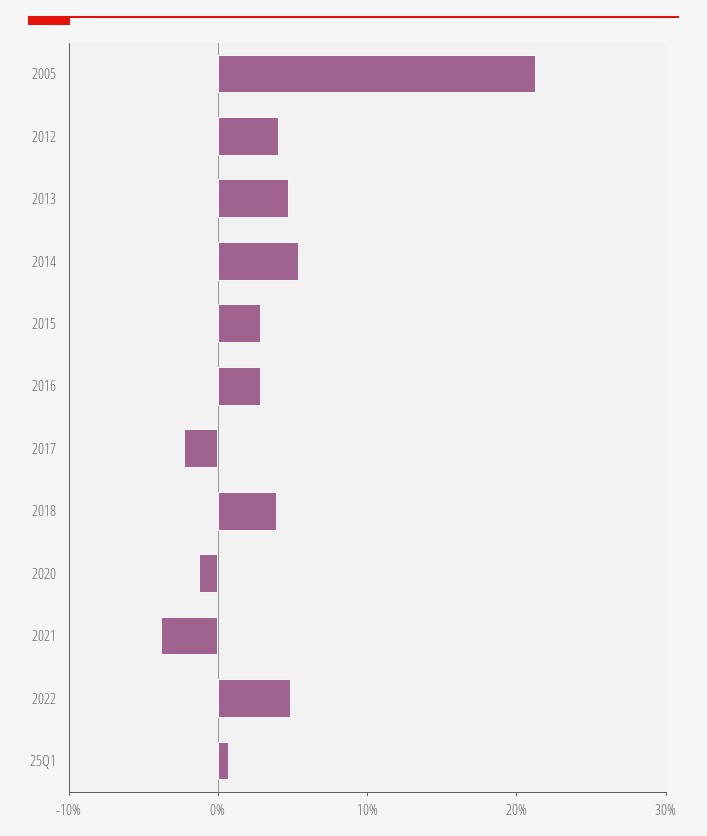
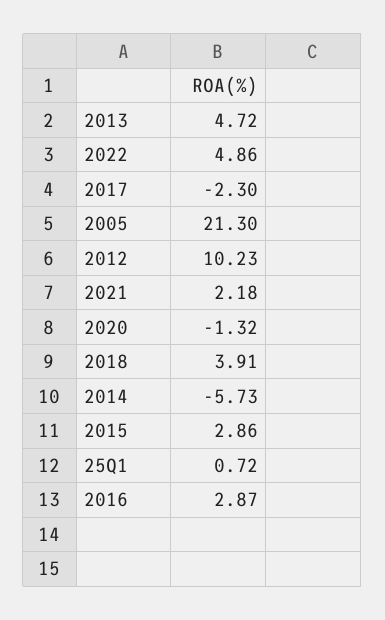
  {
    "2005": 21.3,
-   "2012": 4,
+   "2012": 10.23,
    "2013": 4.72,
-   "2014": 6,
+   "2014": -5.73,
    "2015": 2.86,
    "2016": 2.87,
    "2017": -2.3,
    "2018": 3.91,
    "2020": -1.32,
-   "2021": -4,
+   "2021": 2.18,
    "2022": 4.86,
    "25Q1": 0.72
  }

